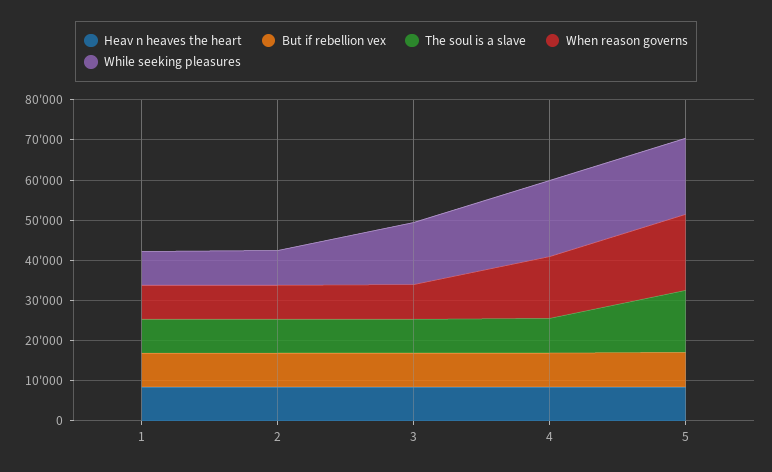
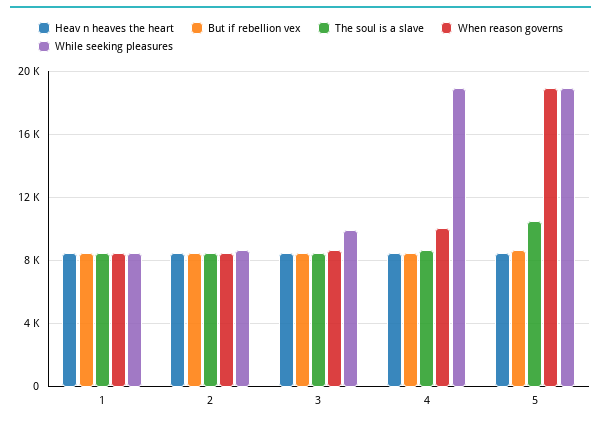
  {
    "Heav n heaves the heart": {
      "1": 8500,
      "2": 8500,
      "3": 8500,
      "4": 8500,
      "5": 8500
    },
    "But if rebellion vex": {
      "1": 8500,
      "2": 8500,
      "3": 8500,
      "4": 8500,
      "5": 8500
    },
    "The soul is a slave": {
      "1": 8500,
      "2": 8500,
      "3": 8500,
      "4": 8500,
-     "5": 16000
+     "5": 10500
    },
    "When reason governs": {
      "1": 8500,
      "2": 8500,
      "3": 8500,
-     "4": 16000,
+     "4": 10000,
      "5": 19000
    },
    "While seeking pleasures": {
      "1": 8500,
      "2": 8500,
-     "3": 16000,
+     "3": 10000,
      "4": 19000,
      "5": 19000
    }
  }

